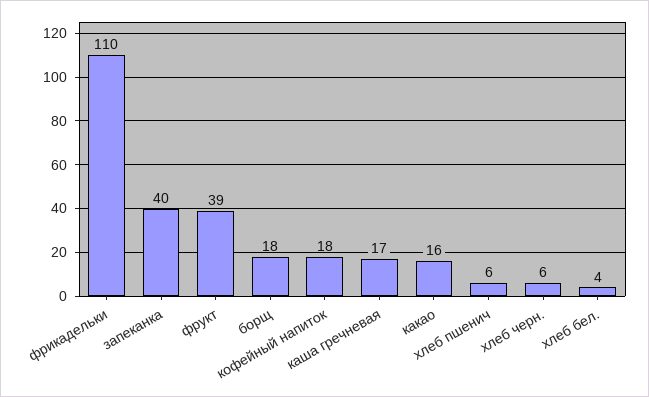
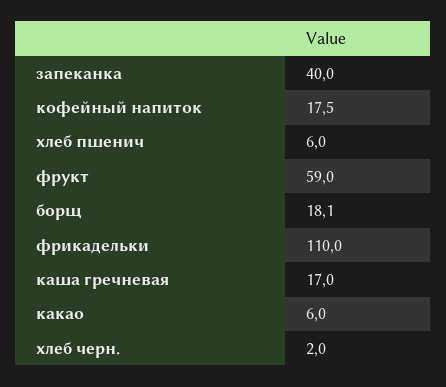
  {
    "фрикадельки": 110,
    "запеканка": 40,
-   "фрукт": 39,
+   "фрукт": 59,
    "борщ": 18.1,
    "кофейный напиток": 17.5,
    "каша гречневая": 17,
-   "какао": 16,
+   "какао": 6,
    "хлеб пшенич": 6,
-   "хлеб черн.": 6,
+   "хлеб черн.": 2
-   "хлеб бел.": 4
  }

